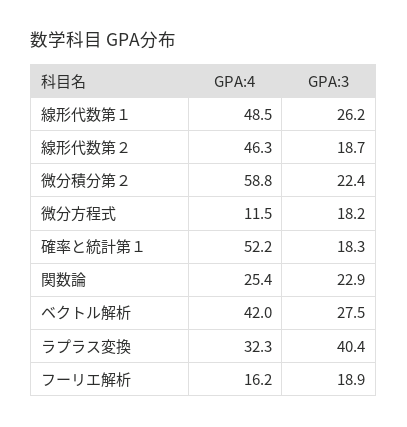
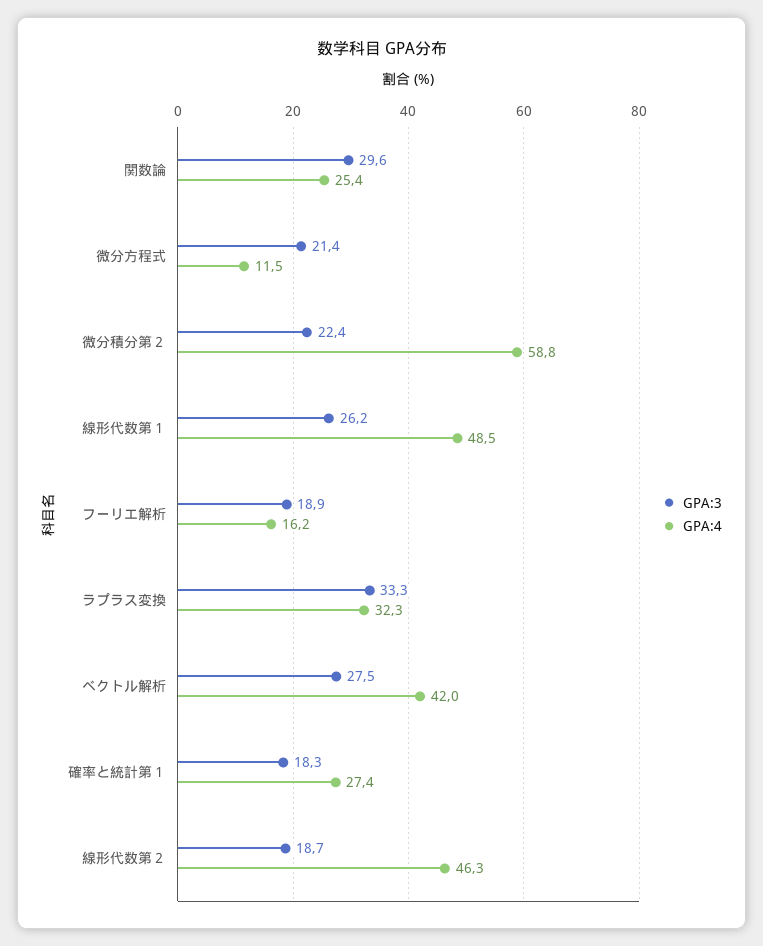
  {
    "GPA:4": {
      "線形代数第１": 48.5,
      "線形代数第２": 46.3,
      "微分積分第２": 58.8,
      "微分方程式": 11.5,
-     "確率と統計第１": 52.2,
+     "確率と統計第１": 27.4,
      "関数論": 25.4,
      "ベクトル解析": 42,
      "ラプラス変換": 32.3,
      "フーリエ解析": 16.2
    },
    "GPA:3": {
      "線形代数第１": 26.2,
      "線形代数第２": 18.7,
      "微分積分第２": 22.4,
-     "微分方程式": 18.2,
+     "微分方程式": 21.4,
      "確率と統計第１": 18.3,
-     "関数論": 22.9,
+     "関数論": 29.6,
      "ベクトル解析": 27.5,
-     "ラプラス変換": 40.4,
+     "ラプラス変換": 33.3,
      "フーリエ解析": 18.9
    }
  }

